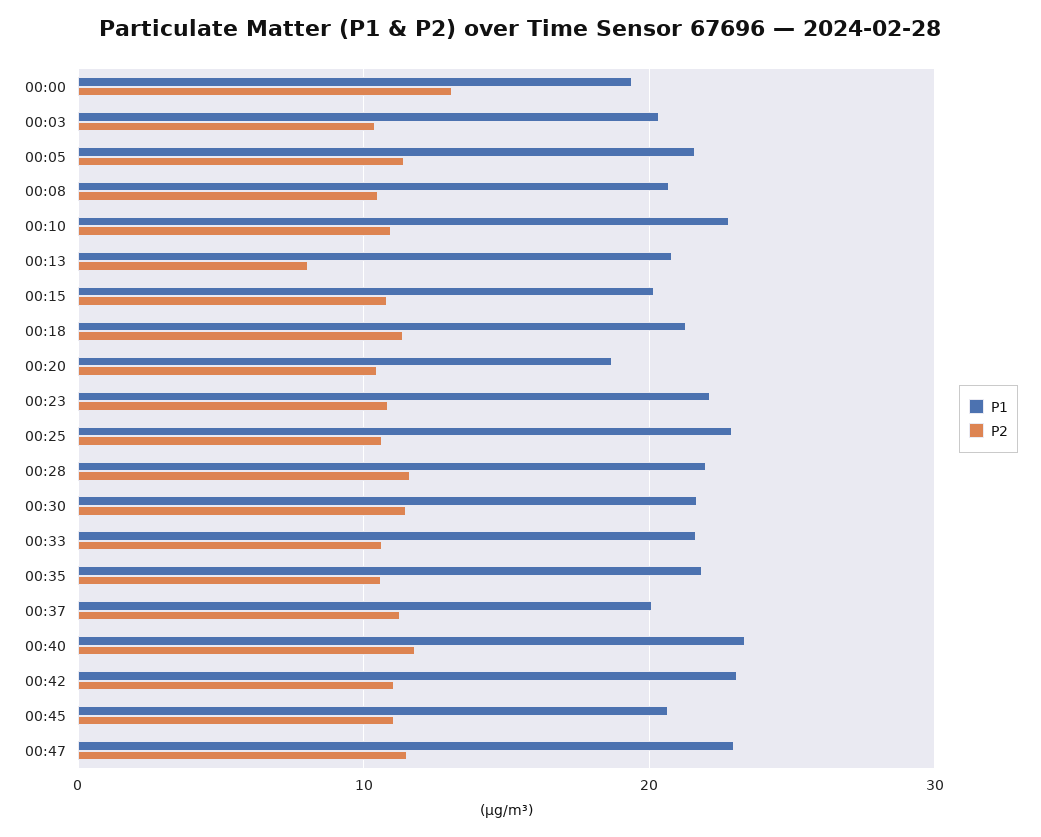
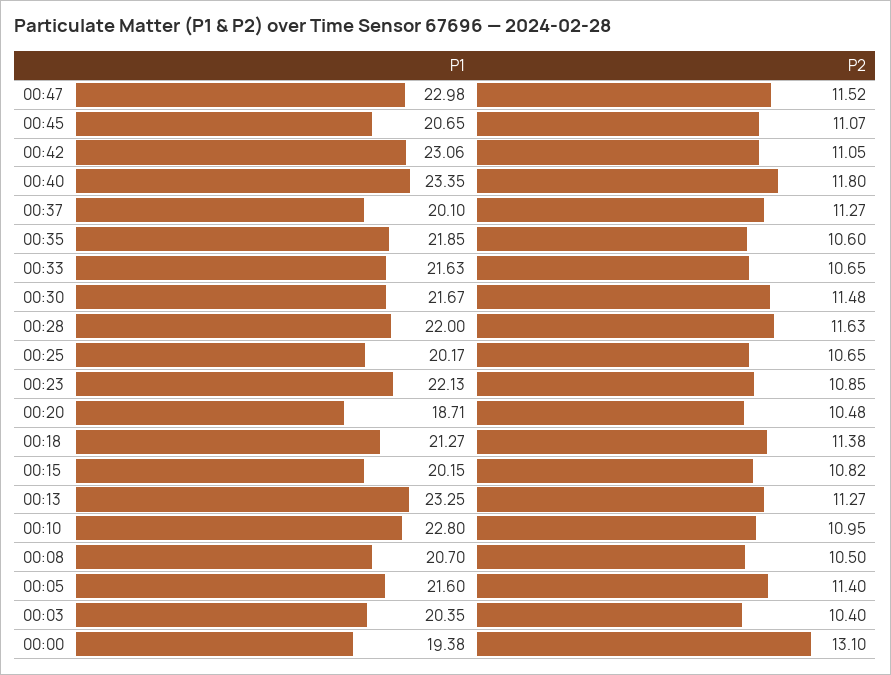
  {
    "P1": {
      "00:00": 19.38,
      "00:03": 20.35,
      "00:05": 21.6,
      "00:08": 20.7,
      "00:10": 22.8,
-     "00:13": 21,
+     "00:13": 23.25,
      "00:15": 20.15,
      "00:18": 21.27,
      "00:20": 18.71,
      "00:23": 22.13,
-     "00:25": 23,
+     "00:25": 20.17,
      "00:28": 22,
      "00:30": 21.67,
      "00:33": 21.63,
      "00:35": 21.85,
      "00:37": 20.1,
      "00:40": 23.35,
      "00:42": 23.06,
      "00:45": 20.65,
      "00:47": 22.98
    },
    "P2": {
      "00:00": 13.1,
      "00:03": 10.4,
      "00:05": 11.4,
      "00:08": 10.5,
      "00:10": 10.95,
-     "00:13": 8,
+     "00:13": 11.27,
      "00:15": 10.82,
      "00:18": 11.38,
      "00:20": 10.48,
      "00:23": 10.85,
      "00:25": 10.65,
      "00:28": 11.63,
      "00:30": 11.48,
      "00:33": 10.65,
      "00:35": 10.6,
      "00:37": 11.27,
      "00:40": 11.8,
      "00:42": 11.05,
      "00:45": 11.07,
      "00:47": 11.52
    }
  }

